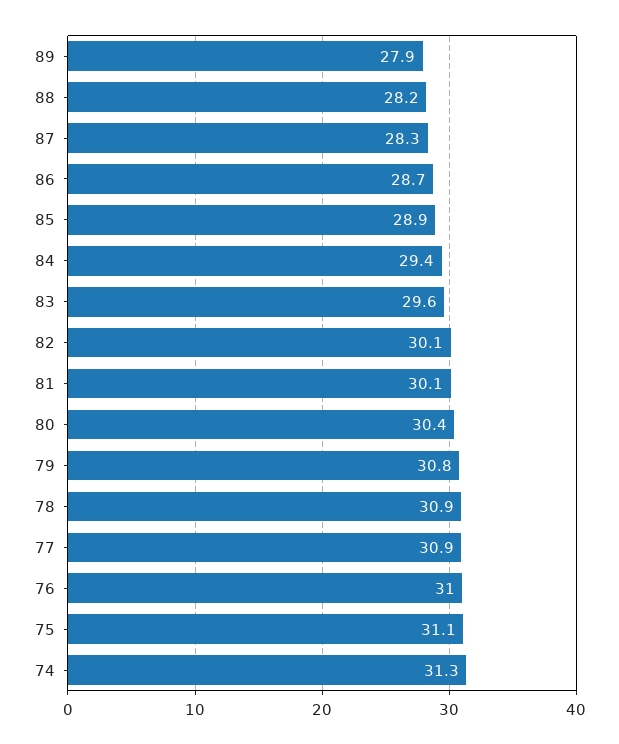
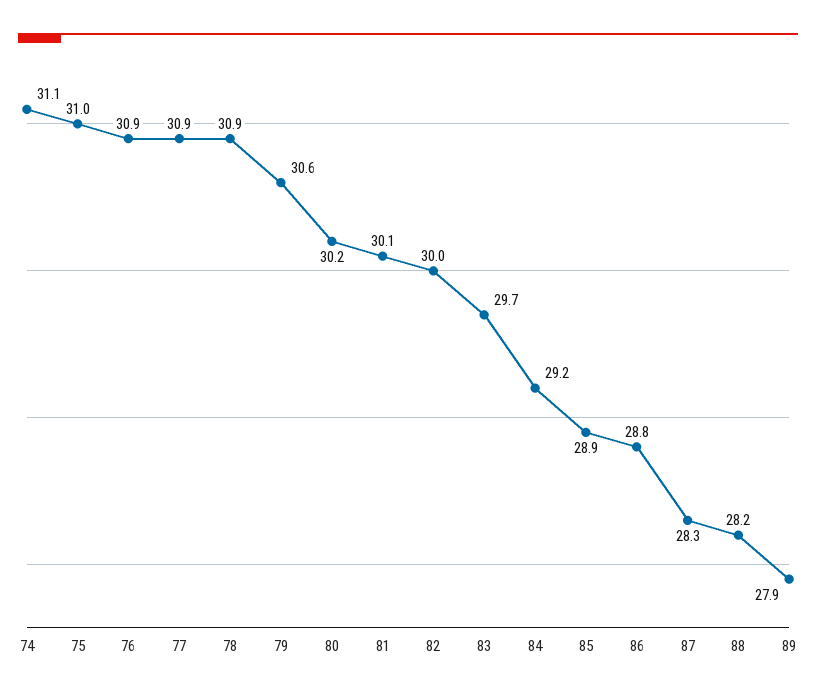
  {
    "89": 27.9,
    "88": 28.2,
    "87": 28.3,
-   "86": 28.7,
+   "86": 28.8,
    "85": 28.9,
-   "84": 29.4,
+   "84": 29.2,
-   "83": 29.6,
+   "83": 29.7,
-   "82": 30.1,
+   "82": 30,
    "81": 30.1,
-   "80": 30.4,
+   "80": 30.2,
-   "79": 30.8,
+   "79": 30.6,
    "78": 30.9,
    "77": 30.9,
-   "76": 31,
+   "76": 30.9,
-   "75": 31.1,
+   "75": 31,
-   "74": 31.3
+   "74": 31.1
  }

